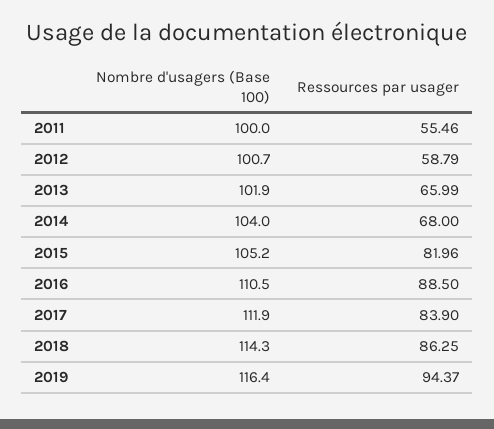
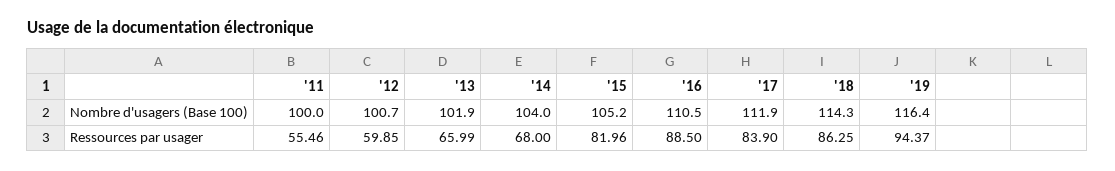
  {
    "Nombre d'usagers (Base 100)": {
      "2011": 100,
      "2012": 100.7,
      "2013": 101.9,
      "2014": 104,
      "2015": 105.2,
      "2016": 110.5,
      "2017": 111.9,
      "2018": 114.3,
      "2019": 116.4
    },
    "Ressources par usager": {
      "2011": 55.46,
-     "2012": 58.79,
+     "2012": 59.85,
      "2013": 65.99,
      "2014": 68,
      "2015": 81.96,
      "2016": 88.5,
      "2017": 83.9,
      "2018": 86.25,
      "2019": 94.37
    }
  }

